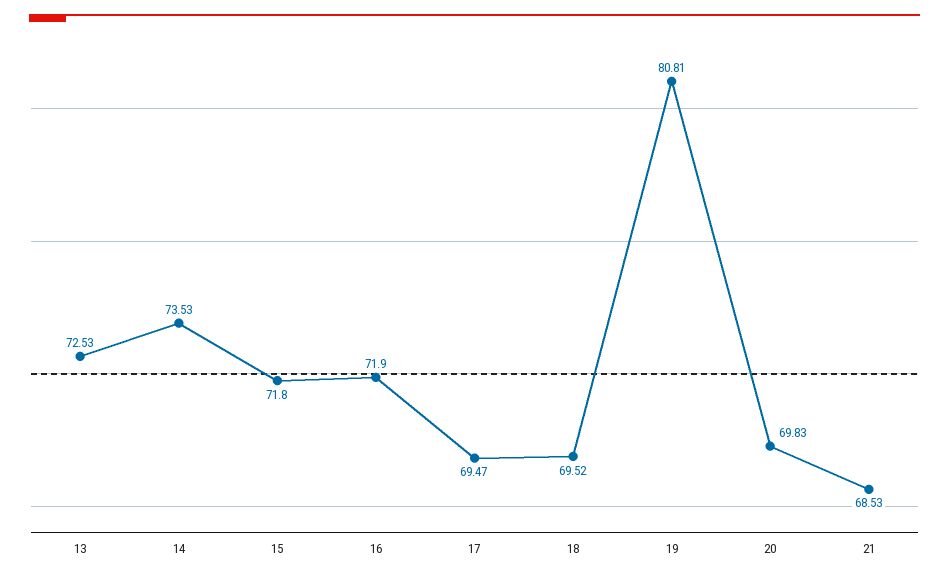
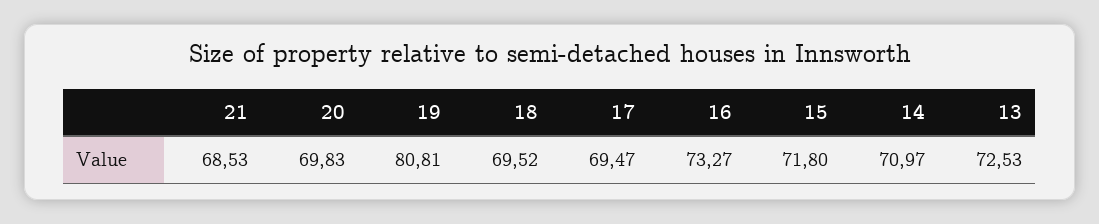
  {
    "13": 72.53,
-   "14": 73.53,
+   "14": 70.97,
    "15": 71.8,
-   "16": 71.9,
+   "16": 73.27,
    "17": 69.47,
    "18": 69.52,
    "19": 80.81,
    "20": 69.83,
    "21": 68.53
  }

